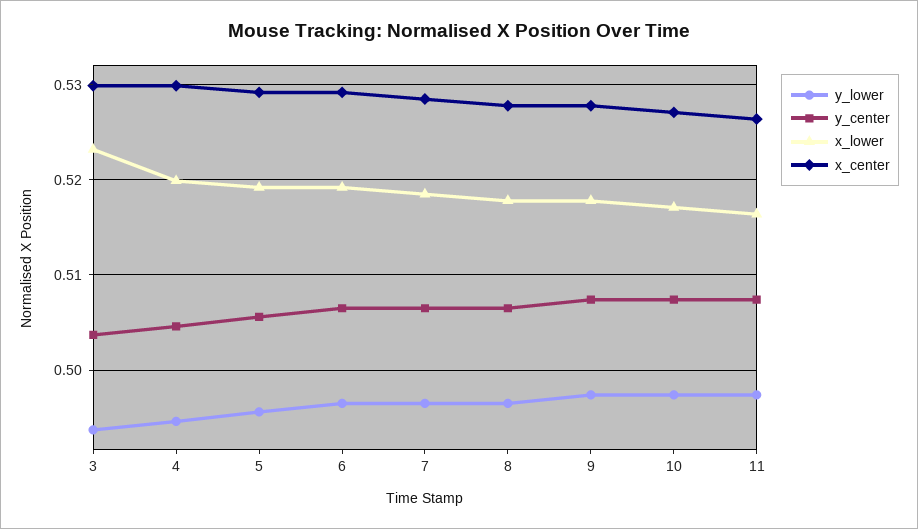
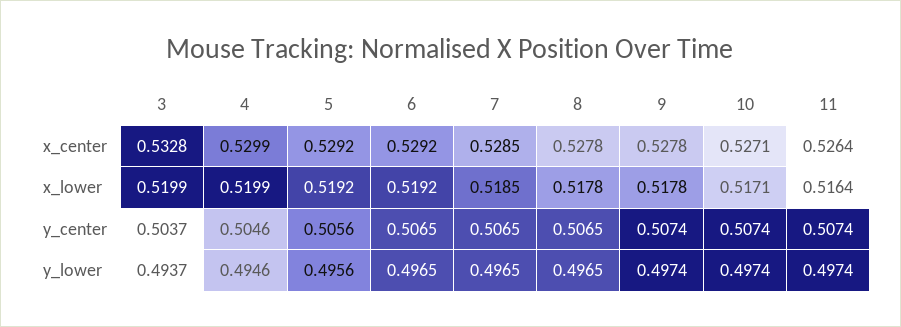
  {
    "y_lower": {
      "3": 0.4937,
      "4": 0.4946,
      "5": 0.4956,
      "6": 0.4965,
      "7": 0.4965,
      "8": 0.4965,
      "9": 0.4974,
      "10": 0.4974,
      "11": 0.4974
    },
    "y_center": {
      "3": 0.5037,
      "4": 0.5046,
      "5": 0.5056,
      "6": 0.5065,
      "7": 0.5065,
      "8": 0.5065,
      "9": 0.5074,
      "10": 0.5074,
      "11": 0.5074
    },
    "x_lower": {
-     "3": 0.523,
+     "3": 0.5199,
      "4": 0.5199,
      "5": 0.5192,
      "6": 0.5192,
      "7": 0.5185,
      "8": 0.5178,
      "9": 0.5178,
      "10": 0.5171,
      "11": 0.5164
    },
    "x_center": {
-     "3": 0.53,
+     "3": 0.5328,
      "4": 0.5299,
      "5": 0.5292,
      "6": 0.5292,
      "7": 0.5285,
      "8": 0.5278,
      "9": 0.5278,
      "10": 0.5271,
      "11": 0.5264
    }
  }

